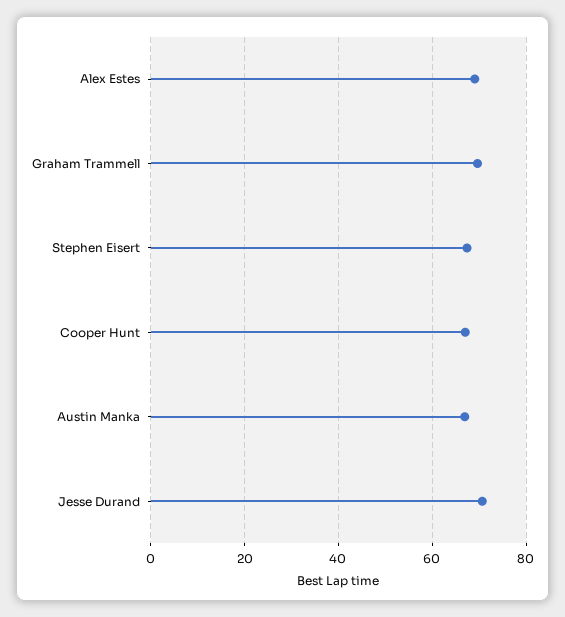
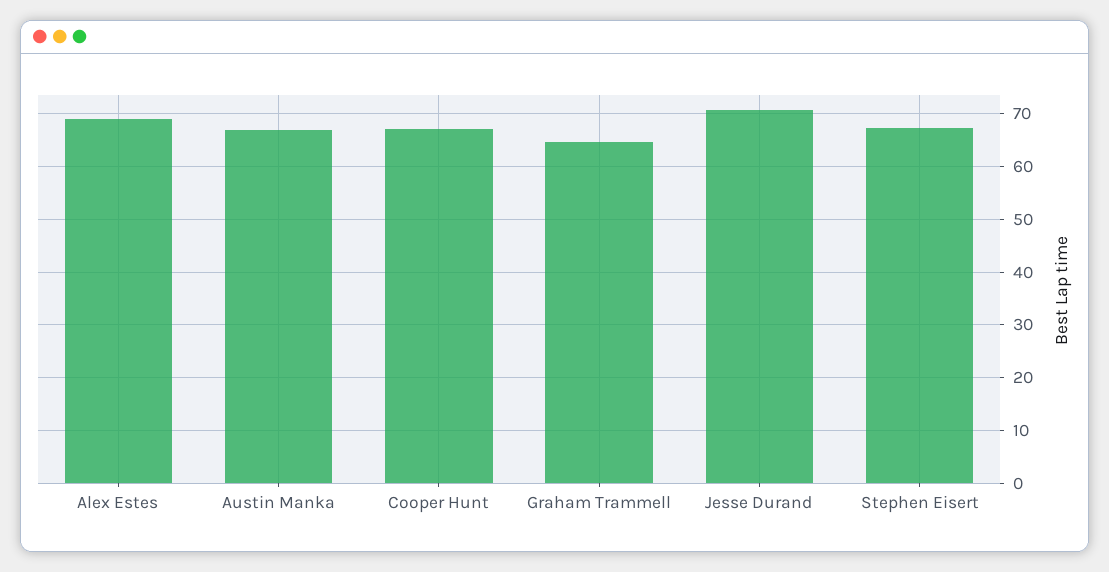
  {
    "Alex Estes": 70,
-   "Graham Trammell": 70,
+   "Graham Trammell": 64,
    "Stephen Eisert": 68,
    "Cooper Hunt": 68,
    "Austin Manka": 66,
    "Jesse Durand": 70
  }

